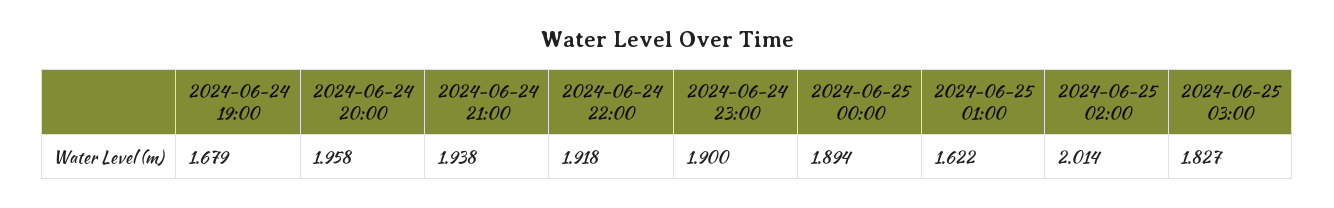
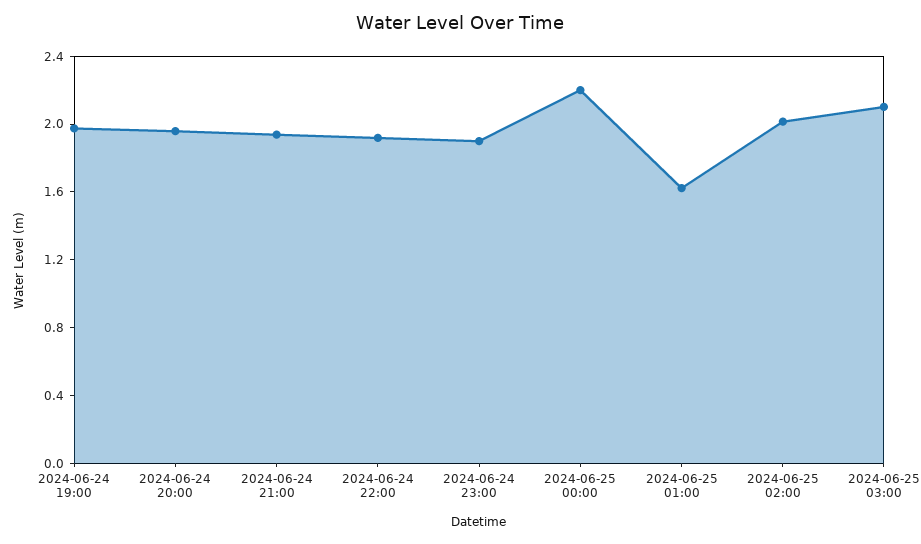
  {
-   "2024-06-24 19:00": 1.679,
+   "2024-06-24 19:00": 2,
    "2024-06-24 20:00": 1.958,
    "2024-06-24 21:00": 1.938,
    "2024-06-24 22:00": 1.918,
    "2024-06-24 23:00": 1.9,
-   "2024-06-25 00:00": 1.894,
+   "2024-06-25 00:00": 2.2,
    "2024-06-25 01:00": 1.622,
    "2024-06-25 02:00": 2.014,
-   "2024-06-25 03:00": 1.827
+   "2024-06-25 03:00": 2.1
  }

